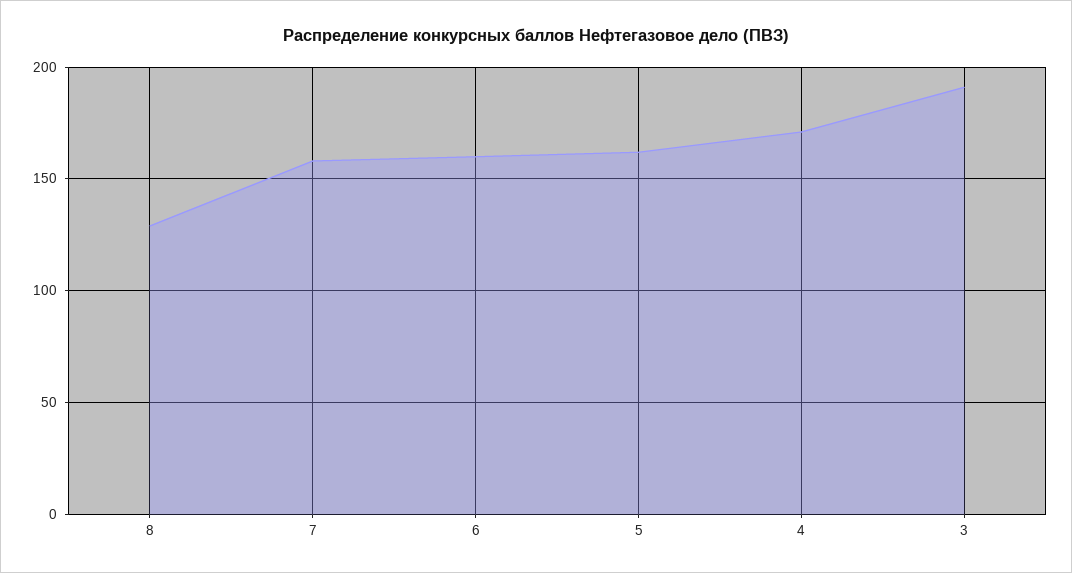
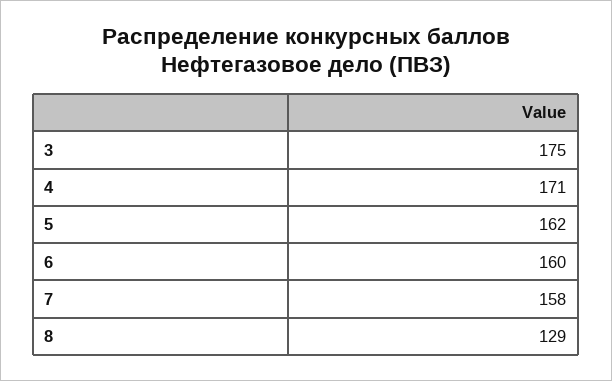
  {
    "8": 129,
    "7": 158,
    "6": 160,
    "5": 162,
    "4": 171,
-   "3": 190
+   "3": 175
  }

